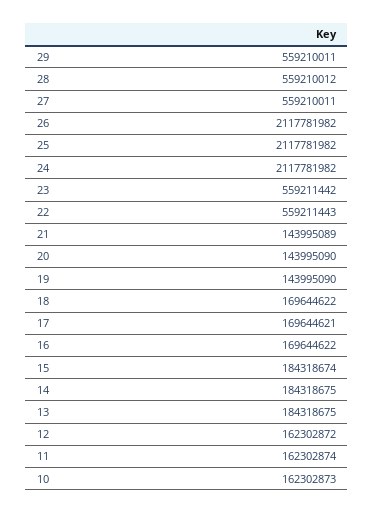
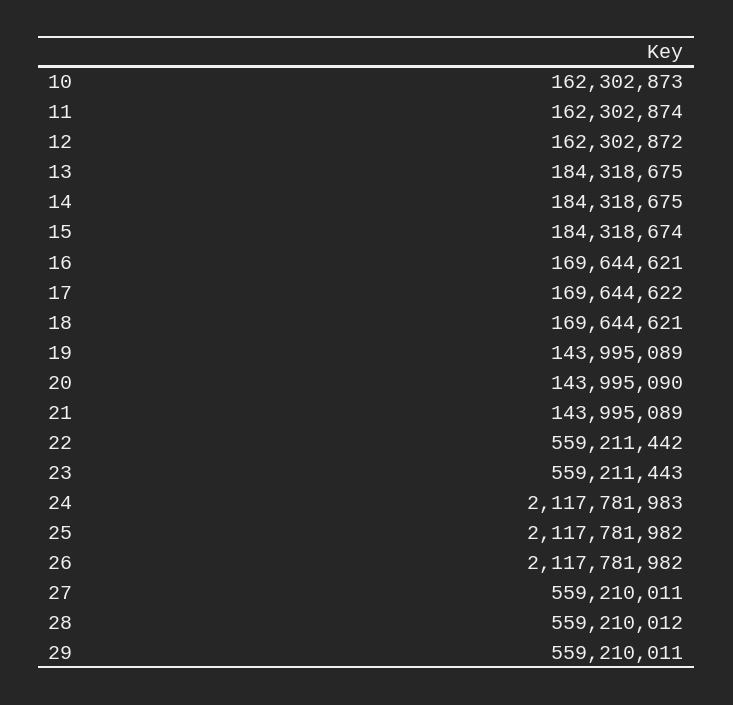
  {
    "29": 559210011,
    "28": 559210012,
    "27": 559210011,
    "26": 2117781982,
    "25": 2117781982,
-   "24": 2117781982,
+   "24": 2117781983,
-   "23": 559211442,
+   "23": 559211443,
-   "22": 559211443,
+   "22": 559211442,
    "21": 143995089,
    "20": 143995090,
-   "19": 143995090,
+   "19": 143995089,
-   "18": 169644622,
+   "18": 169644621,
-   "17": 169644621,
+   "17": 169644622,
-   "16": 169644622,
+   "16": 169644621,
    "15": 184318674,
    "14": 184318675,
    "13": 184318675,
    "12": 162302872,
    "11": 162302874,
    "10": 162302873
  }

